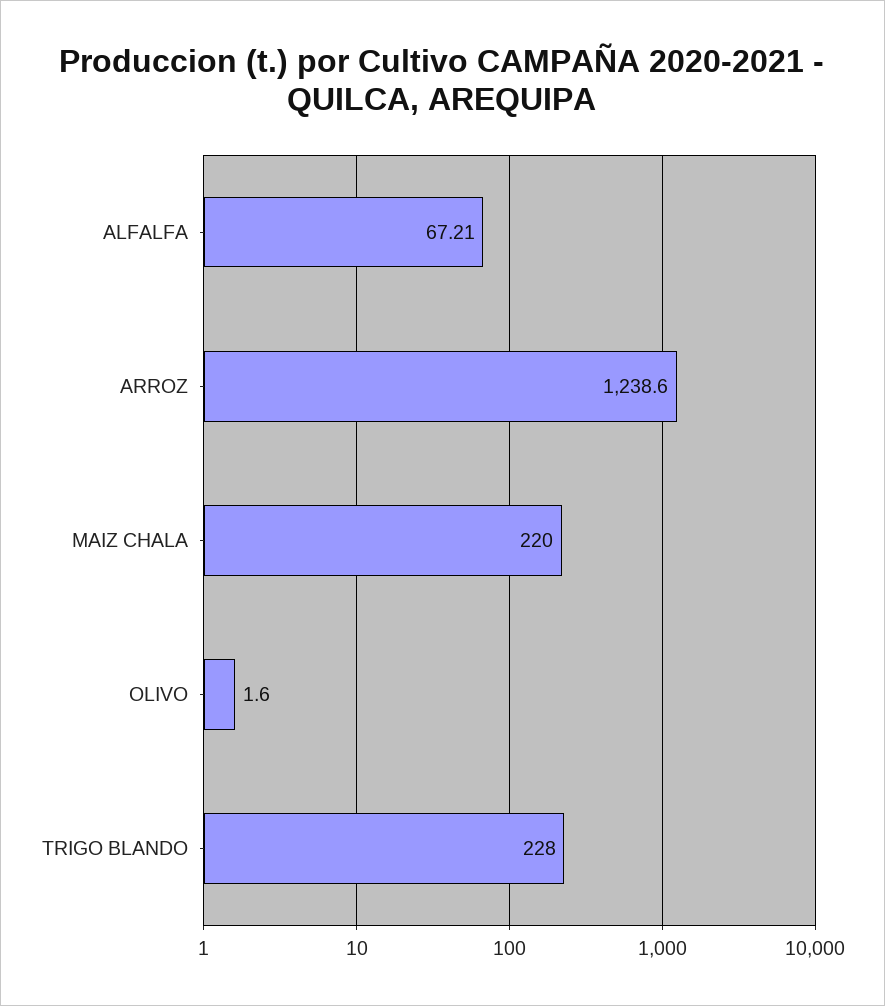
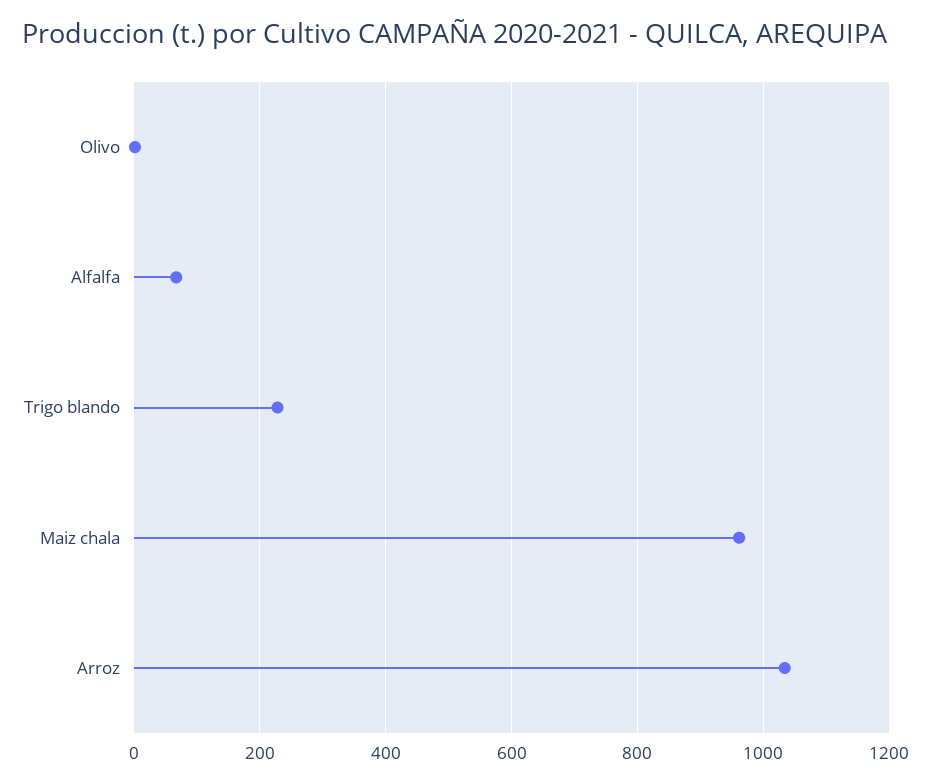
  {
    "ALFALFA": 67.21,
-   "ARROZ": 1238.6,
+   "ARROZ": 1040,
-   "MAIZ CHALA": 220,
+   "MAIZ CHALA": 960,
    "OLIVO": 1.6,
    "TRIGO BLANDO": 228
  }

